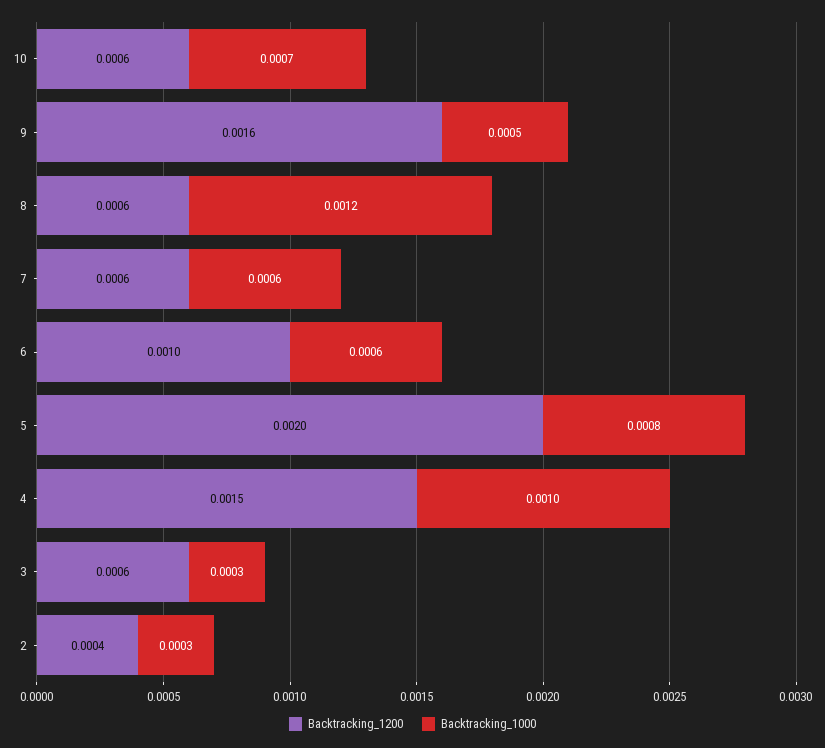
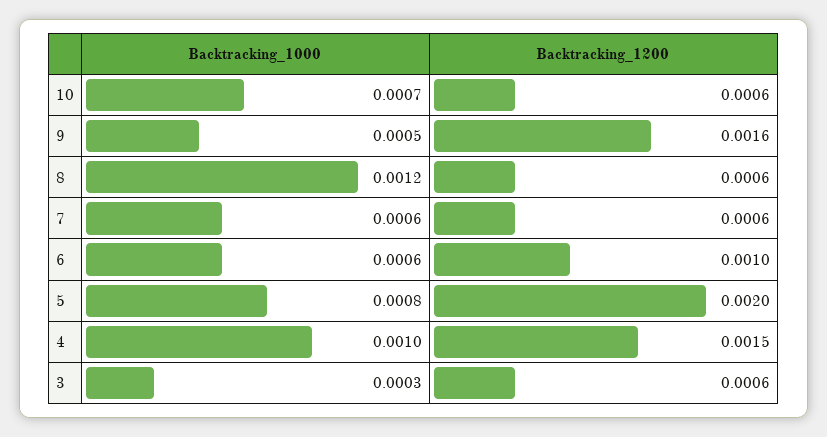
  {
    "Backtracking_1200": {
      "10": 0.0006,
      "9": 0.0016,
      "8": 0.0006,
      "7": 0.0006,
      "6": 0.001,
      "5": 0.002,
      "4": 0.0015,
-     "3": 0.0006,
+     "3": 0.0006
-     "2": 0.0004
    },
    "Backtracking_1000": {
      "10": 0.0007,
      "9": 0.0005,
      "8": 0.0012,
      "7": 0.0006,
      "6": 0.0006,
      "5": 0.0008,
      "4": 0.001,
-     "3": 0.0003,
+     "3": 0.0003
-     "2": 0.0003
    }
  }

